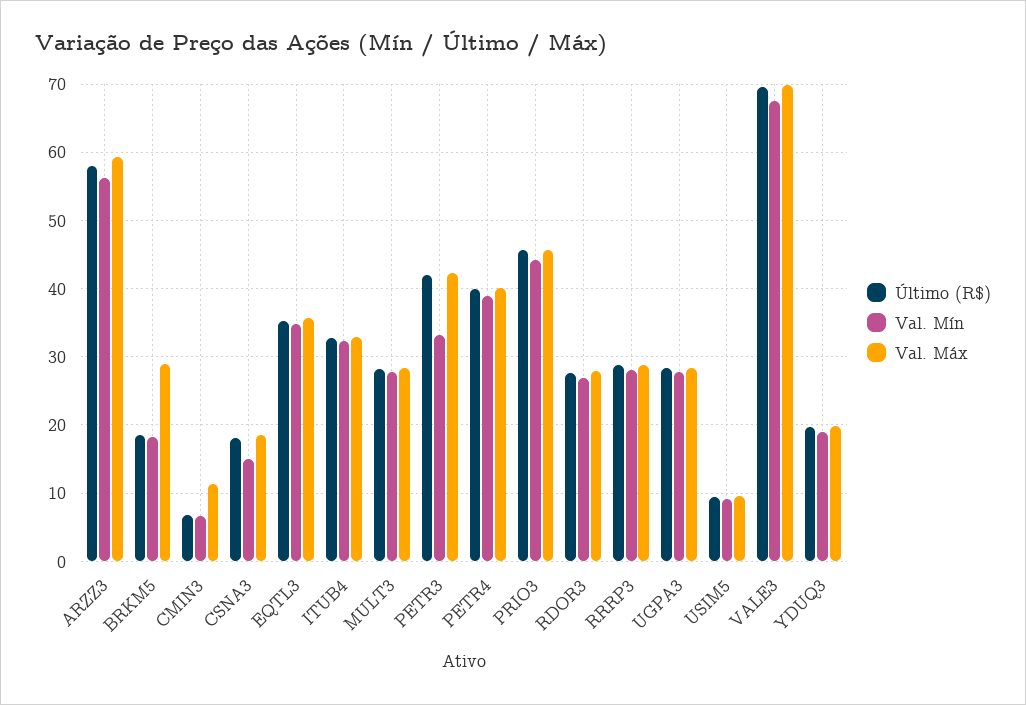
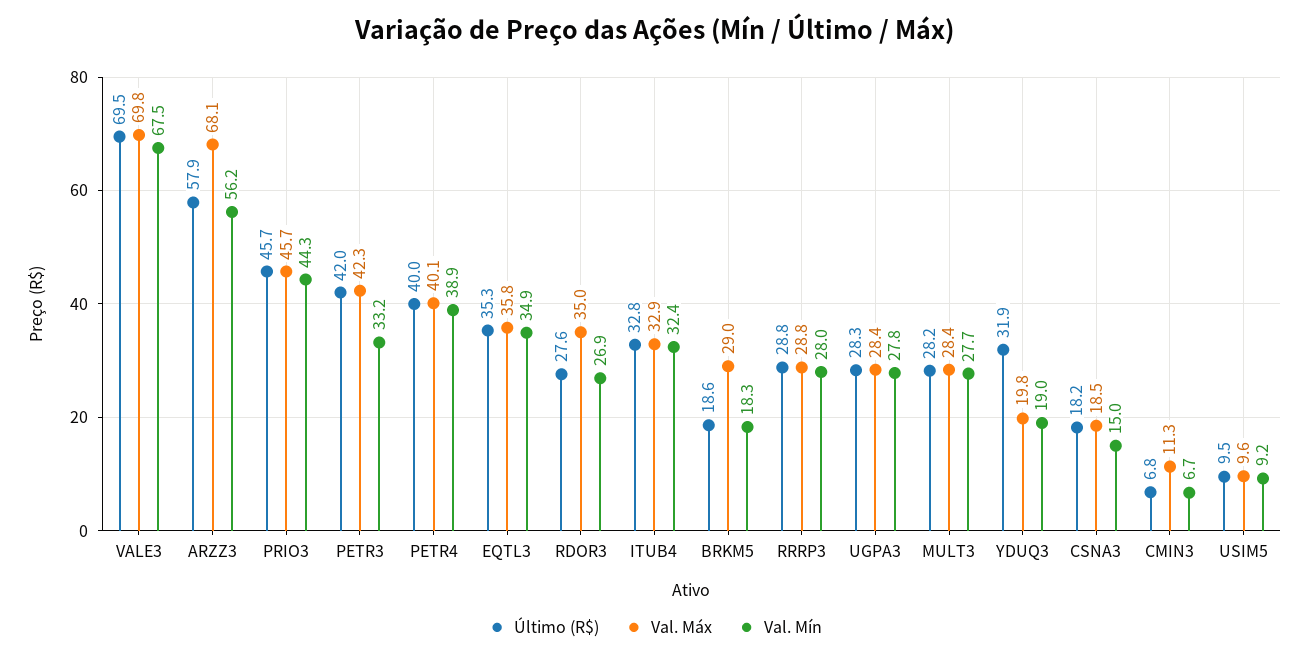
  {
    "Último (R$)": {
      "ARZZ3": 57.9,
      "BRKM5": 18.6,
      "CMIN3": 6.8,
      "CSNA3": 18.2,
      "EQTL3": 35.3,
      "ITUB4": 32.8,
      "MULT3": 28.2,
      "PETR3": 42,
      "PETR4": 40,
      "PRIO3": 45.7,
      "RDOR3": 27.6,
      "RRRP3": 28.8,
      "UGPA3": 28.3,
      "USIM5": 9.5,
      "VALE3": 69.5,
-     "YDUQ3": 20
+     "YDUQ3": 31.9
    },
    "Val. Mín": {
      "ARZZ3": 56.2,
      "BRKM5": 18.3,
      "CMIN3": 6.7,
      "CSNA3": 15,
      "EQTL3": 34.9,
      "ITUB4": 32.4,
      "MULT3": 27.7,
      "PETR3": 33.2,
      "PETR4": 38.9,
      "PRIO3": 44.3,
      "RDOR3": 26.9,
      "RRRP3": 28,
      "UGPA3": 27.8,
      "USIM5": 9.2,
      "VALE3": 67.5,
      "YDUQ3": 19
    },
    "Val. Máx": {
-     "ARZZ3": 59,
+     "ARZZ3": 68.1,
      "BRKM5": 29,
      "CMIN3": 11.3,
      "CSNA3": 18.5,
      "EQTL3": 35.8,
      "ITUB4": 32.9,
      "MULT3": 28.4,
      "PETR3": 42.3,
      "PETR4": 40.1,
      "PRIO3": 45.7,
-     "RDOR3": 28,
+     "RDOR3": 35,
      "RRRP3": 28.8,
      "UGPA3": 28.4,
      "USIM5": 9.6,
      "VALE3": 69.8,
      "YDUQ3": 19.8
    }
  }

